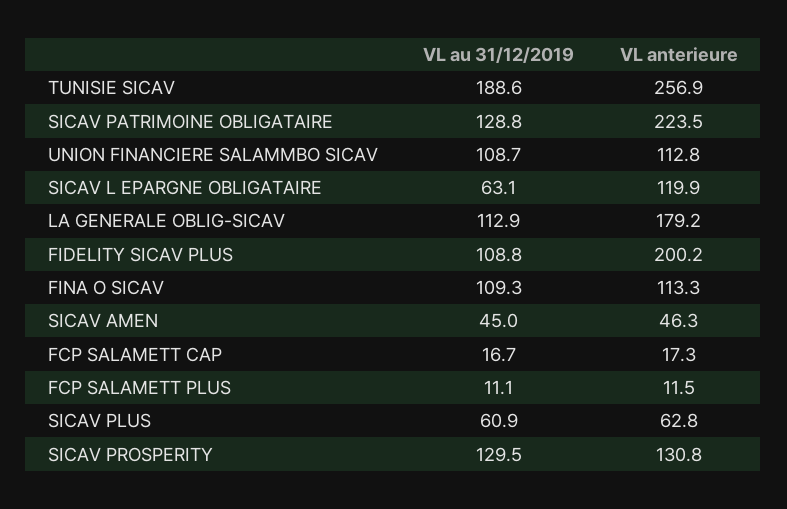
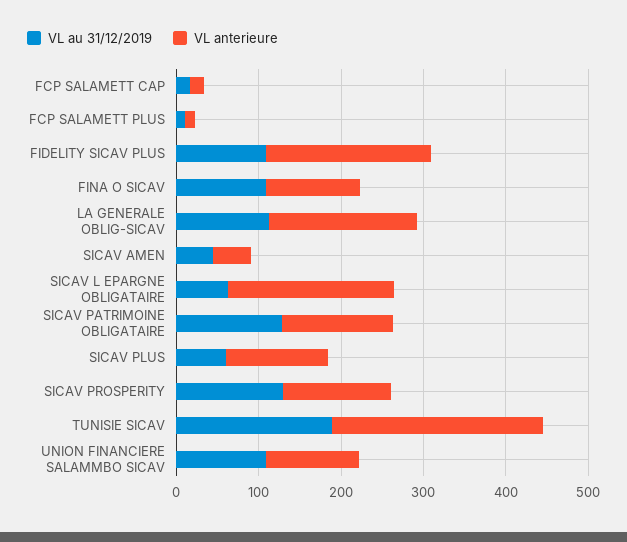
  {
    "VL au 31/12/2019": {
      "TUNISIE SICAV": 188.6,
      "SICAV PATRIMOINE OBLIGATAIRE": 128.8,
      "UNION FINANCIERE SALAMMBO SICAV": 108.7,
      "SICAV L EPARGNE OBLIGATAIRE": 63.1,
      "LA GENERALE OBLIG-SICAV": 112.9,
      "FIDELITY SICAV PLUS": 108.8,
      "FINA O SICAV": 109.3,
      "SICAV AMEN": 45,
      "FCP SALAMETT CAP": 16.7,
      "FCP SALAMETT PLUS": 11.1,
      "SICAV PLUS": 60.9,
      "SICAV PROSPERITY": 129.5
    },
    "VL anterieure": {
      "TUNISIE SICAV": 256.9,
-     "SICAV PATRIMOINE OBLIGATAIRE": 223.5,
+     "SICAV PATRIMOINE OBLIGATAIRE": 140,
      "UNION FINANCIERE SALAMMBO SICAV": 112.8,
-     "SICAV L EPARGNE OBLIGATAIRE": 119.9,
+     "SICAV L EPARGNE OBLIGATAIRE": 200,
      "LA GENERALE OBLIG-SICAV": 179.2,
      "FIDELITY SICAV PLUS": 200.2,
      "FINA O SICAV": 113.3,
      "SICAV AMEN": 46.3,
      "FCP SALAMETT CAP": 17.3,
      "FCP SALAMETT PLUS": 11.5,
-     "SICAV PLUS": 62.8,
+     "SICAV PLUS": 120,
      "SICAV PROSPERITY": 130.8
    }
  }

